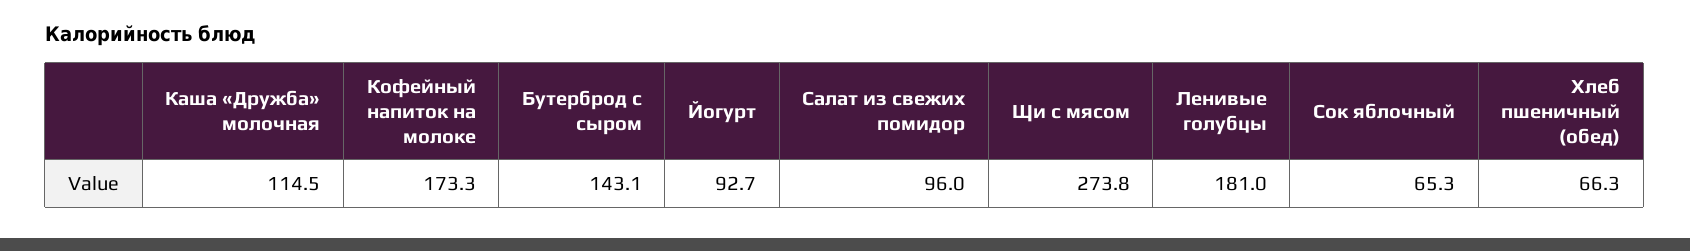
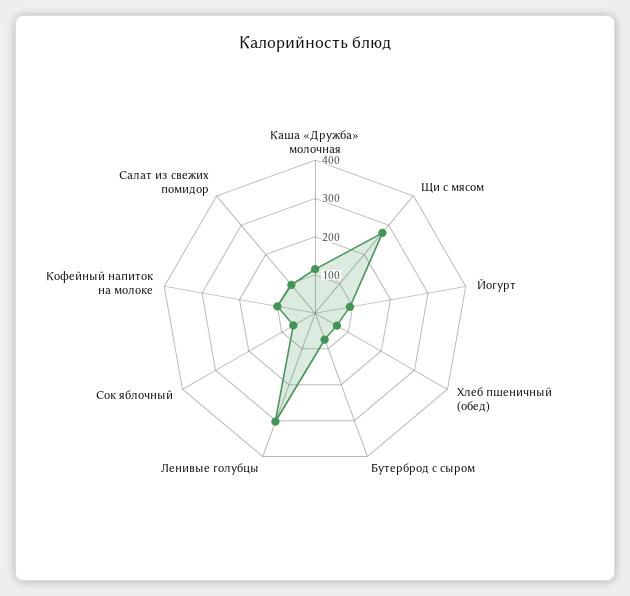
  {
    "Каша «Дружба» молочная": 114.5,
-   "Кофейный напиток на молоке": 173.3,
+   "Кофейный напиток на молоке": 100,
-   "Бутерброд с сыром": 143.1,
+   "Бутерброд с сыром": 75,
    "Йогурт": 92.7,
    "Салат из свежих помидор": 96,
    "Щи с мясом": 273.8,
-   "Ленивые голубцы": 181,
+   "Ленивые голубцы": 300,
    "Сок яблочный": 65.3,
    "Хлеб пшеничный (обед)": 66.3
  }

